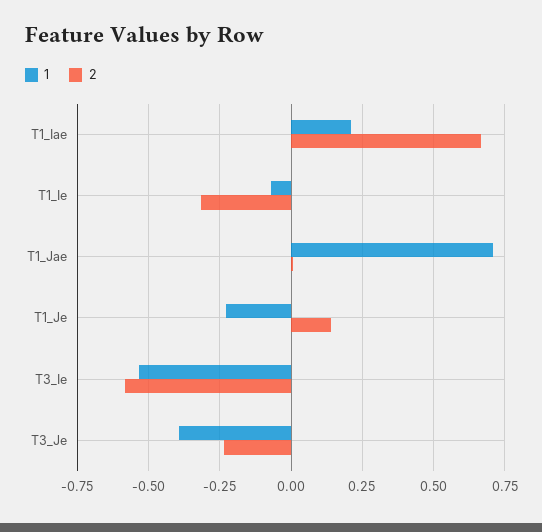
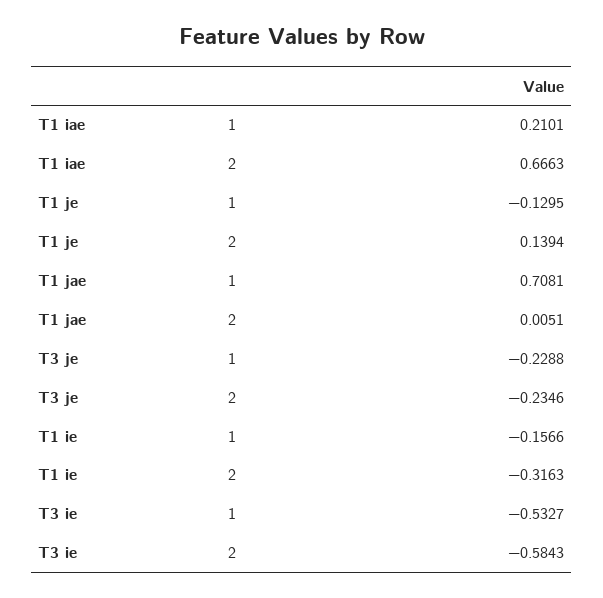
  {
    "1": {
      "T1_Iae": 0.2101,
-     "T1_Ie": -0.075,
+     "T1_Ie": -0.1566,
      "T1_Jae": 0.7081,
-     "T1_Je": -0.225,
+     "T1_Je": -0.1295,
      "T3_Ie": -0.5327,
-     "T3_Je": -0.4
+     "T3_Je": -0.2288
    },
    "2": {
      "T1_Iae": 0.6663,
      "T1_Ie": -0.3163,
      "T1_Jae": 0.0051,
      "T1_Je": 0.1394,
      "T3_Ie": -0.5843,
      "T3_Je": -0.2346
    }
  }

